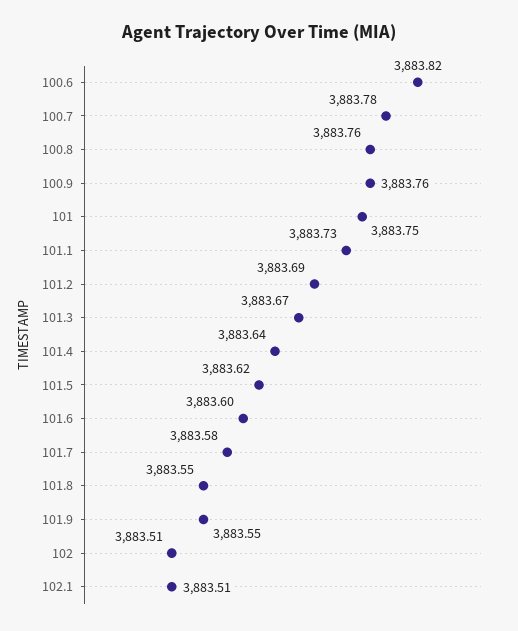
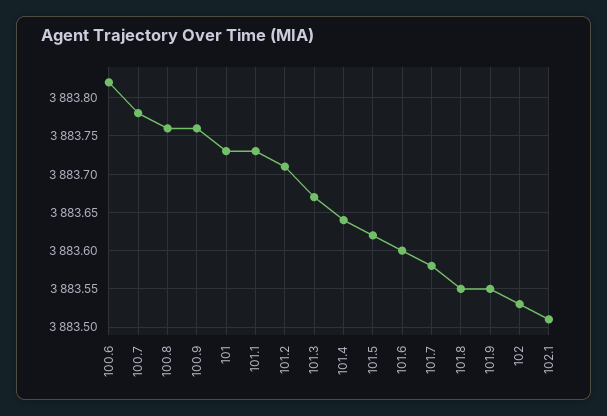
  {
    "100.6": 3883.82,
    "100.7": 3883.78,
    "100.8": 3883.76,
    "100.9": 3883.76,
-   "101": 3883.75,
+   "101": 3883.73,
    "101.1": 3883.73,
-   "101.2": 3883.69,
+   "101.2": 3883.71,
    "101.3": 3883.67,
    "101.4": 3883.64,
    "101.5": 3883.62,
    "101.6": 3883.6,
    "101.7": 3883.58,
    "101.8": 3883.55,
    "101.9": 3883.55,
-   "102": 3883.51,
+   "102": 3883.53,
    "102.1": 3883.51
  }

